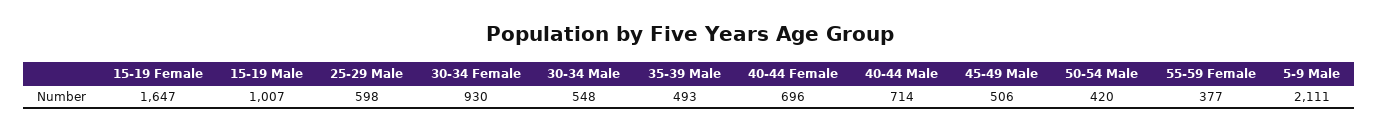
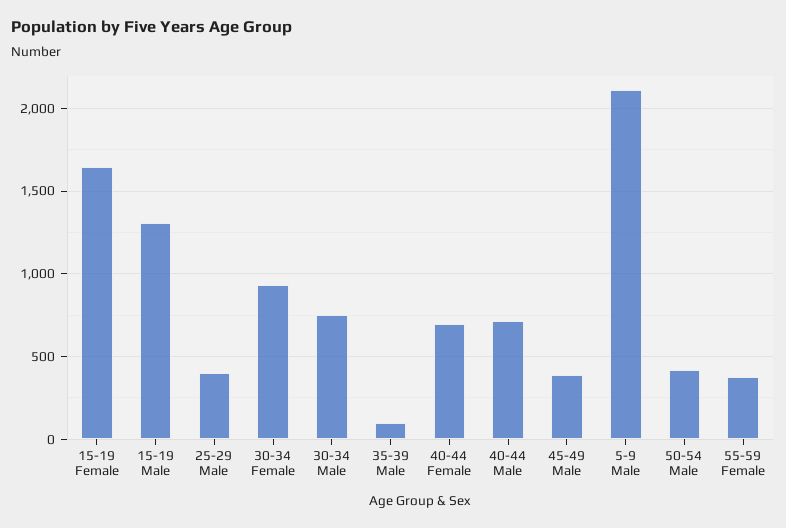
  {
    "15-19 Female": 1647,
-   "15-19 Male": 1007,
+   "15-19 Male": 1300,
-   "25-29 Male": 598,
+   "25-29 Male": 400,
    "30-34 Female": 930,
-   "30-34 Male": 548,
+   "30-34 Male": 750,
-   "35-39 Male": 493,
+   "35-39 Male": 100,
    "40-44 Female": 696,
    "40-44 Male": 714,
-   "45-49 Male": 506,
+   "45-49 Male": 400,
    "50-54 Male": 420,
    "55-59 Female": 377,
    "5-9 Male": 2111
  }

